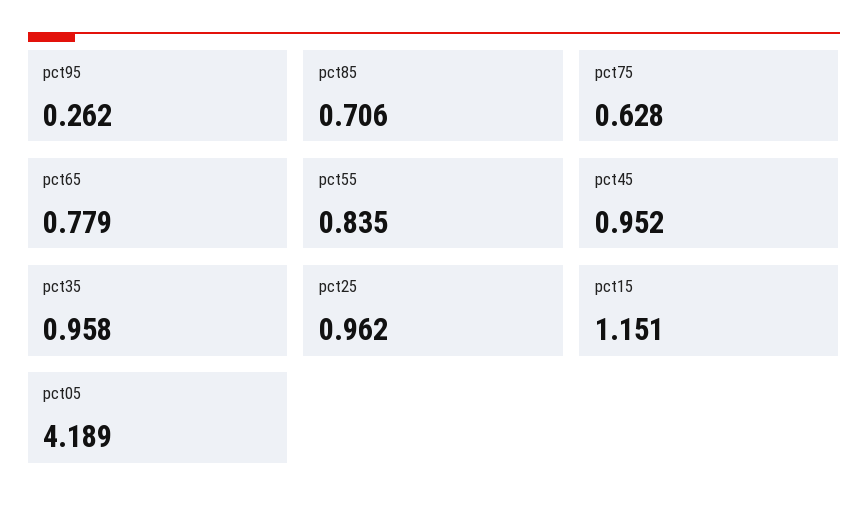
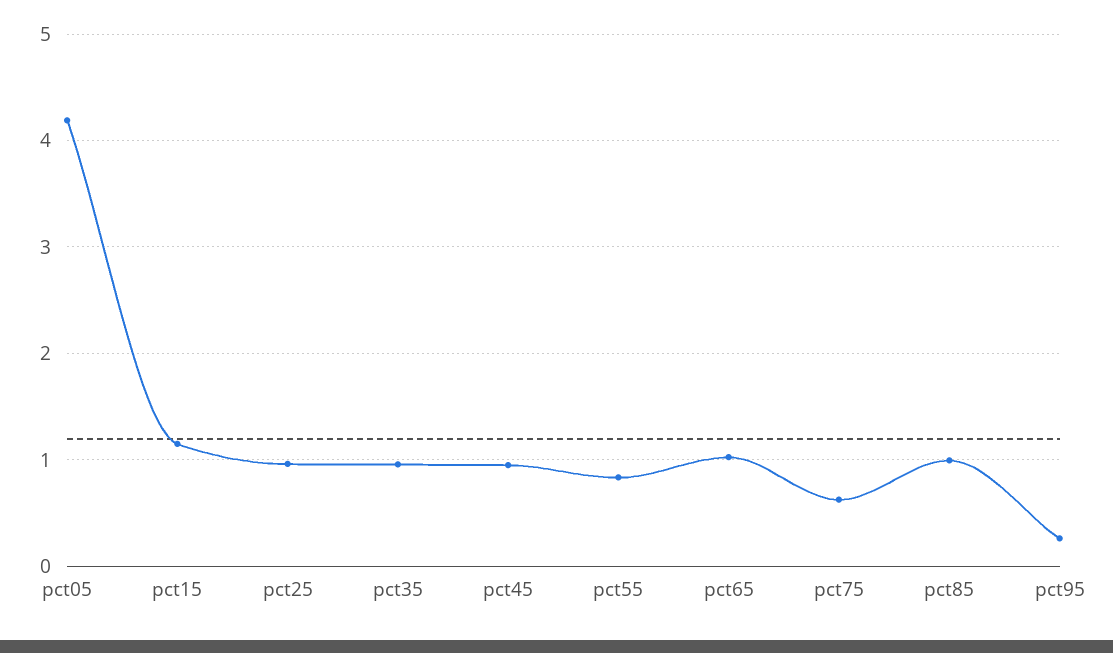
  {
    "pct95": 0.262,
-   "pct85": 0.706,
+   "pct85": 1,
    "pct75": 0.628,
-   "pct65": 0.779,
+   "pct65": 1,
    "pct55": 0.835,
    "pct45": 0.952,
    "pct35": 0.958,
    "pct25": 0.962,
    "pct15": 1.151,
    "pct05": 4.189
  }

